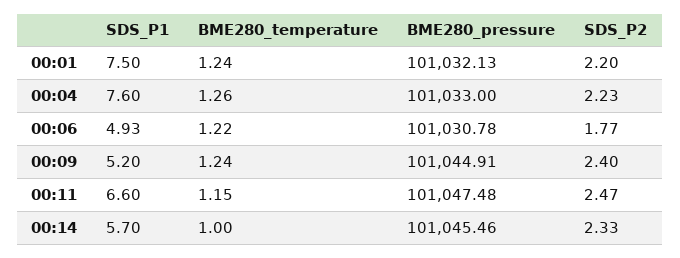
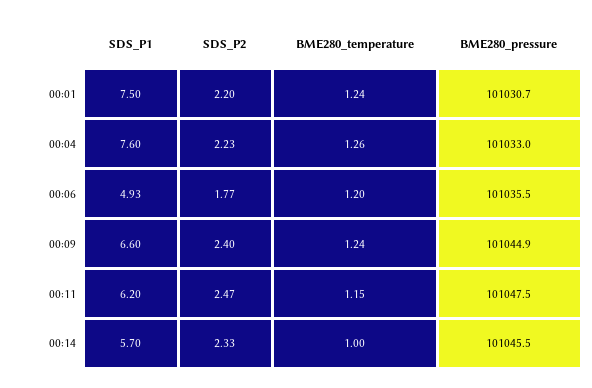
  {
    "SDS_P1": {
      "00:01": 7.5,
      "00:04": 7.6,
      "00:06": 4.93,
-     "00:09": 5.2,
+     "00:09": 6.6,
-     "00:11": 6.6,
+     "00:11": 6.2,
      "00:14": 5.7
    },
    "BME280_temperature": {
      "00:01": 1.24,
      "00:04": 1.26,
-     "00:06": 1.22,
+     "00:06": 1.2,
      "00:09": 1.24,
      "00:11": 1.15,
      "00:14": 1
    },
    "BME280_pressure": {
-     "00:01": 101032.13,
+     "00:01": 101030.7,
      "00:04": 101033,
-     "00:06": 101030.78,
+     "00:06": 101035.5,
      "00:09": 101044.91,
      "00:11": 101047.48,
      "00:14": 101045.46
    },
    "SDS_P2": {
      "00:01": 2.2,
      "00:04": 2.23,
      "00:06": 1.77,
      "00:09": 2.4,
      "00:11": 2.47,
      "00:14": 2.33
    }
  }

